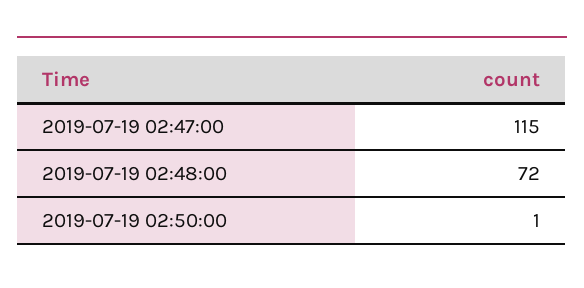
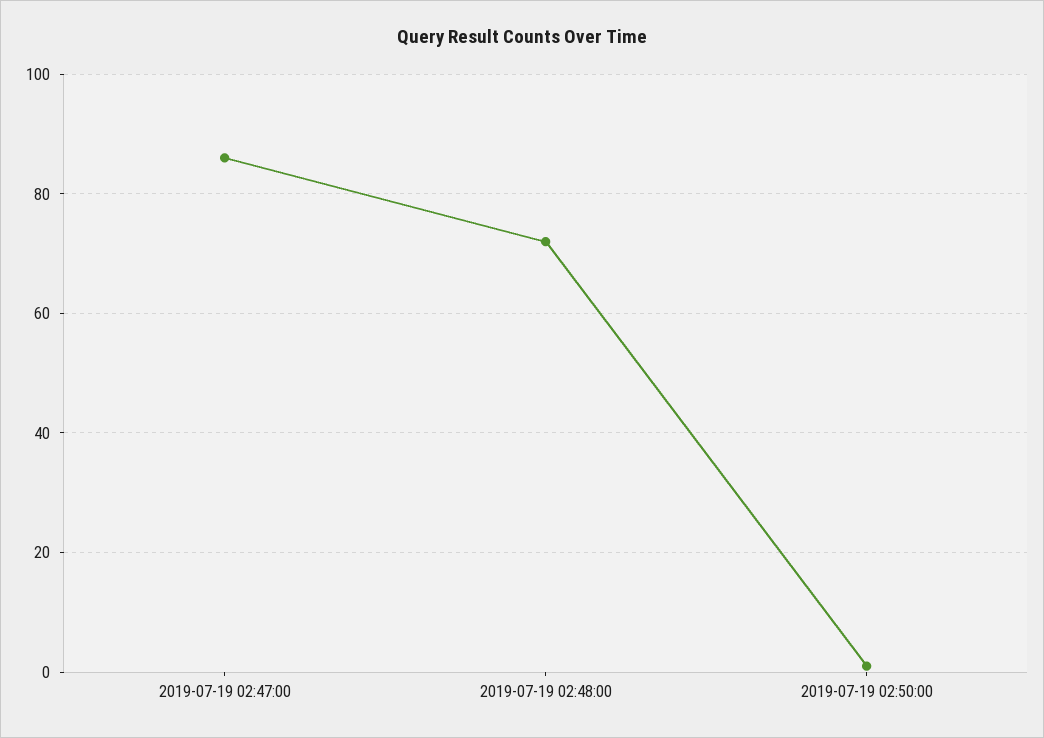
  {
-   "2019-07-19 02:47:00": 115,
+   "2019-07-19 02:47:00": 85,
    "2019-07-19 02:48:00": 72,
    "2019-07-19 02:50:00": 1
  }

